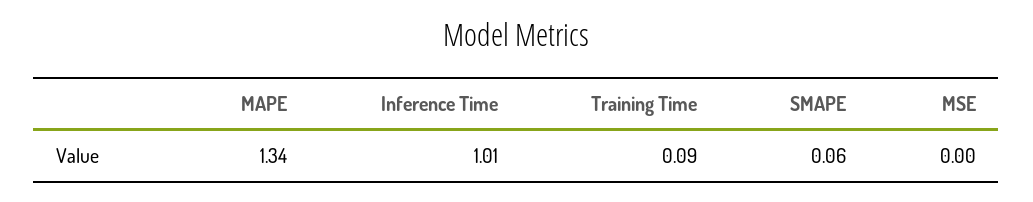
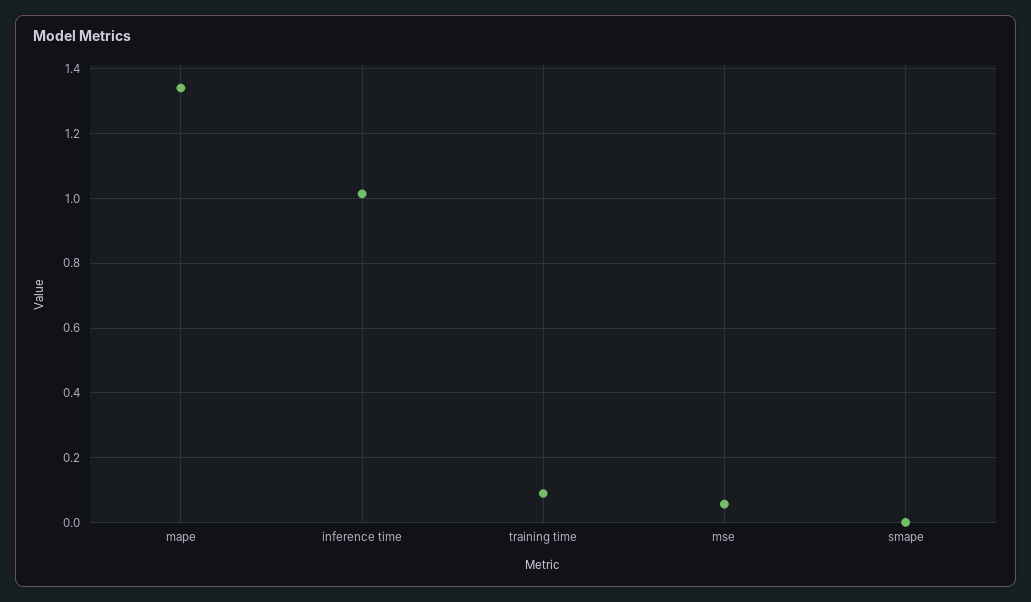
  {
    "MAPE": 1.34,
    "Inference Time": 1.01,
    "Training Time": 0.09,
-   "SMAPE": 0.06,
+   "SMAPE": 0,
-   "MSE": 0
+   "MSE": 0.06
  }

